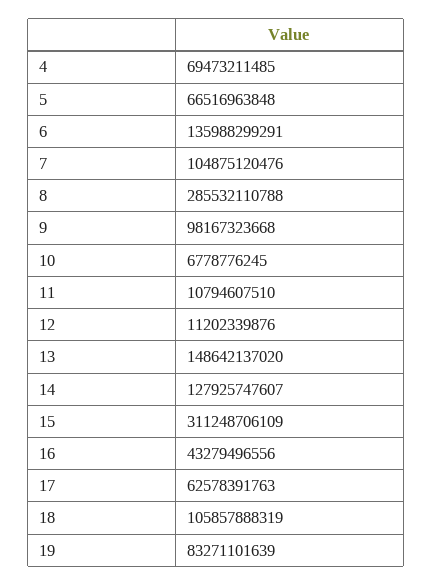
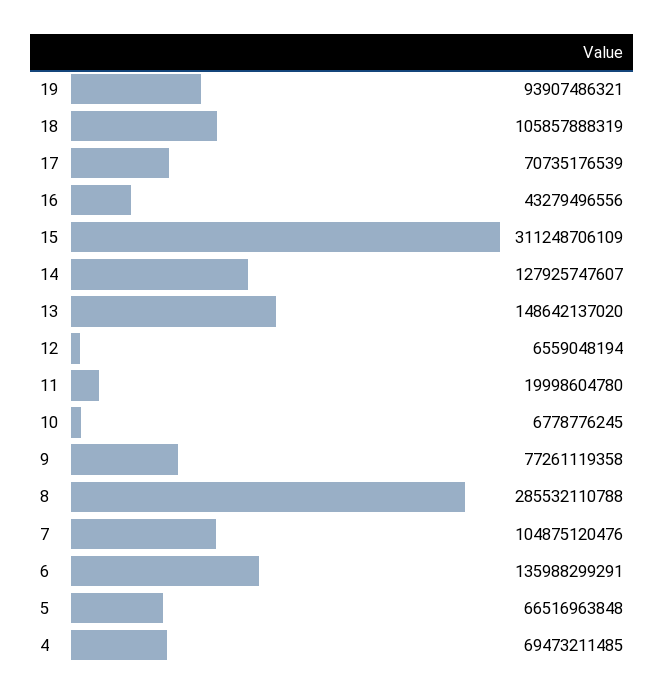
  {
    "4": 69473211485,
    "5": 66516963848,
    "6": 135988299291,
    "7": 104875120476,
    "8": 285532110788,
-   "9": 98167323668,
+   "9": 77261119358,
    "10": 6778776245,
-   "11": 10794607510,
+   "11": 19998604780,
-   "12": 11202339876,
+   "12": 6559048194,
    "13": 148642137020,
    "14": 127925747607,
    "15": 311248706109,
    "16": 43279496556,
-   "17": 62578391763,
+   "17": 70735176539,
    "18": 105857888319,
-   "19": 83271101639
+   "19": 93907486321
  }

